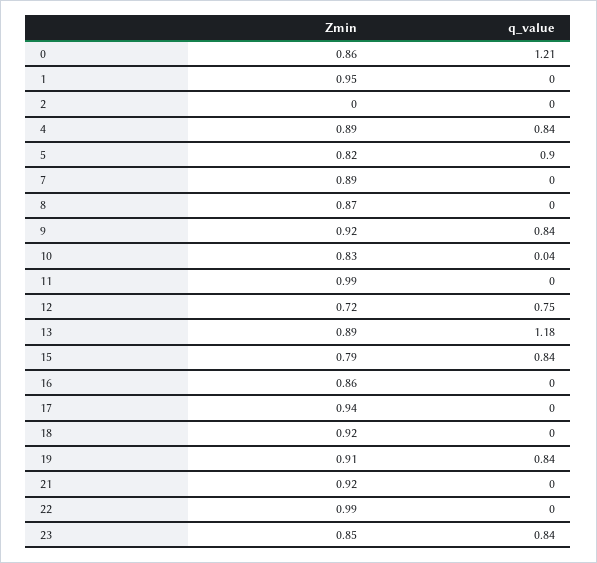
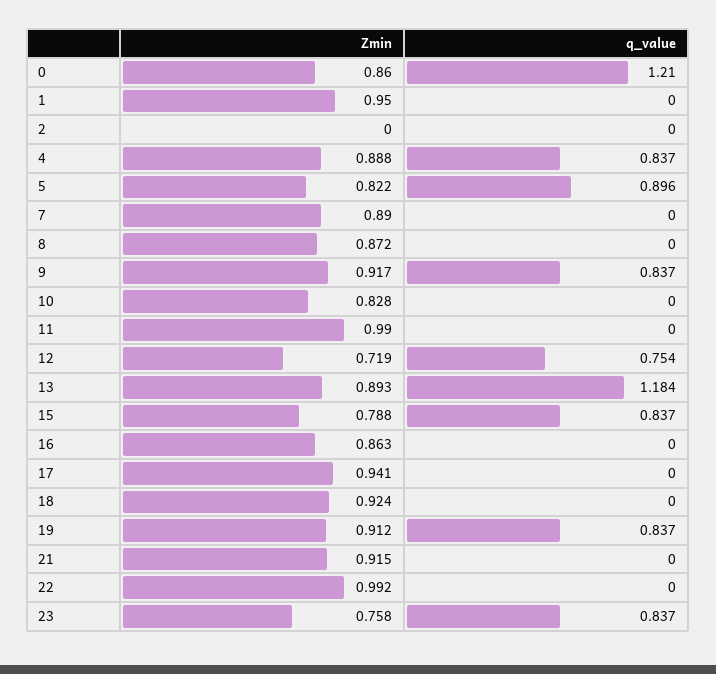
  {
    "Zmin": {
      "0": 0.86,
      "1": 0.95,
      "2": 0,
      "4": 0.888,
      "5": 0.822,
      "7": 0.89,
      "8": 0.872,
      "9": 0.917,
      "10": 0.828,
      "11": 0.99,
      "12": 0.719,
      "13": 0.893,
      "15": 0.788,
      "16": 0.863,
      "17": 0.941,
      "18": 0.924,
      "19": 0.912,
      "21": 0.915,
      "22": 0.992,
-     "23": 0.85
+     "23": 0.758
    },
    "q_value": {
      "0": 1.21,
      "1": 0,
      "2": 0,
      "4": 0.837,
      "5": 0.896,
      "7": 0,
      "8": 0,
      "9": 0.837,
-     "10": 0.04,
+     "10": 0,
      "11": 0,
      "12": 0.754,
      "13": 1.184,
      "15": 0.837,
      "16": 0,
      "17": 0,
      "18": 0,
      "19": 0.837,
      "21": 0,
      "22": 0,
      "23": 0.837
    }
  }

